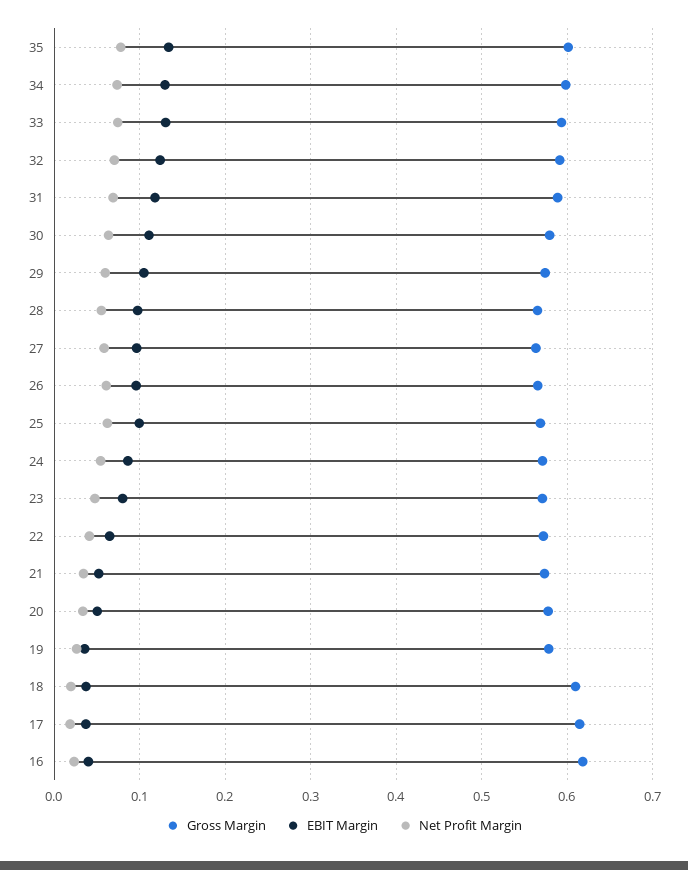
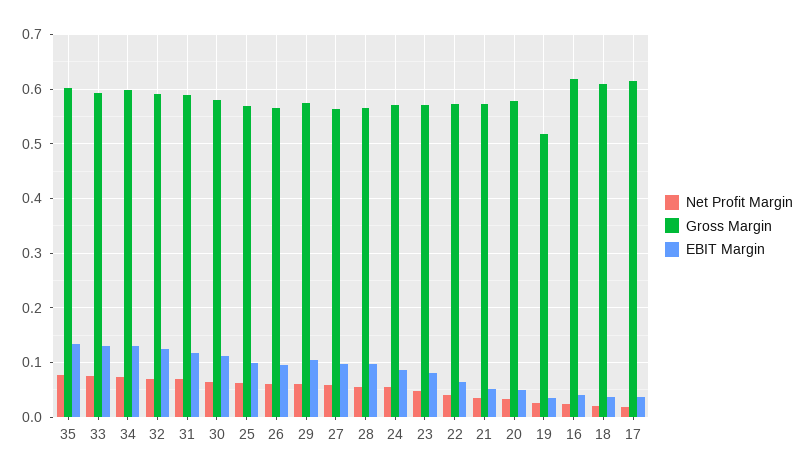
  {
    "Gross Margin": {
      "35": 0.6,
      "34": 0.6,
      "33": 0.59,
      "32": 0.59,
      "31": 0.59,
      "30": 0.58,
      "29": 0.57,
      "28": 0.57,
      "27": 0.56,
      "26": 0.57,
      "25": 0.57,
      "24": 0.57,
      "23": 0.57,
      "22": 0.57,
      "21": 0.57,
      "20": 0.58,
-     "19": 0.58,
+     "19": 0.52,
      "18": 0.61,
      "17": 0.61,
      "16": 0.62
    },
    "EBIT Margin": {
      "35": 0.13,
      "34": 0.13,
      "33": 0.13,
      "32": 0.12,
      "31": 0.12,
      "30": 0.11,
      "29": 0.1,
      "28": 0.1,
      "27": 0.1,
      "26": 0.1,
      "25": 0.1,
      "24": 0.09,
      "23": 0.08,
      "22": 0.06,
      "21": 0.05,
      "20": 0.05,
      "19": 0.04,
      "18": 0.04,
      "17": 0.04,
      "16": 0.04
    },
    "Net Profit Margin": {
      "35": 0.08,
      "34": 0.07,
      "33": 0.07,
      "32": 0.07,
      "31": 0.07,
      "30": 0.06,
      "29": 0.06,
      "28": 0.06,
      "27": 0.06,
      "26": 0.06,
      "25": 0.06,
      "24": 0.05,
      "23": 0.05,
      "22": 0.04,
      "21": 0.03,
      "20": 0.03,
      "19": 0.03,
      "18": 0.02,
      "17": 0.02,
      "16": 0.02
    }
  }

